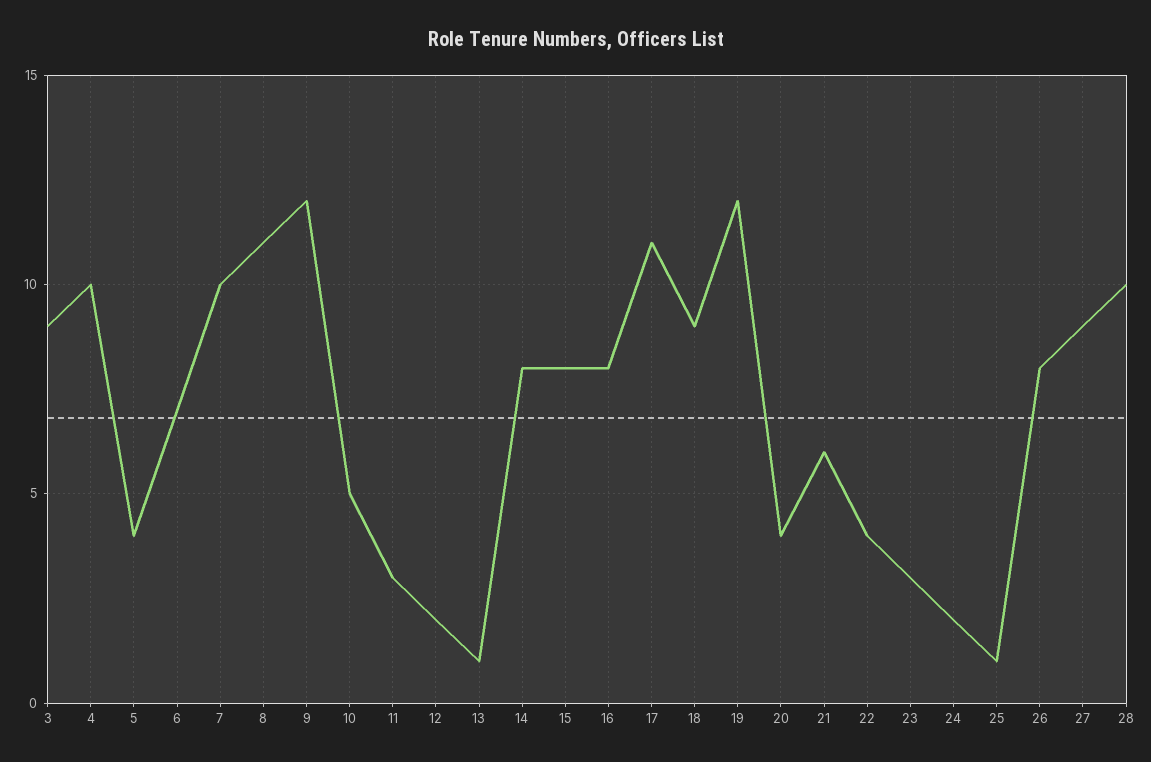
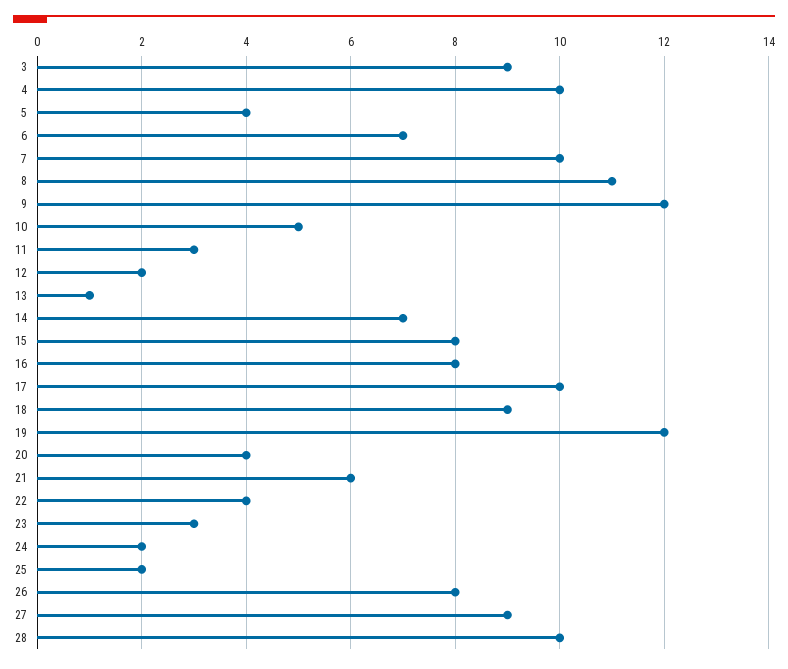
  {
    "3": 9,
    "4": 10,
    "5": 4,
    "6": 7,
    "7": 10,
    "8": 11,
    "9": 12,
    "10": 5,
    "11": 3,
    "12": 2,
    "13": 1,
-   "14": 8,
+   "14": 7,
    "15": 8,
    "16": 8,
-   "17": 11,
+   "17": 10,
    "18": 9,
    "19": 12,
    "20": 4,
    "21": 6,
    "22": 4,
    "23": 3,
    "24": 2,
-   "25": 1,
+   "25": 2,
    "26": 8,
    "27": 9,
    "28": 10
  }

